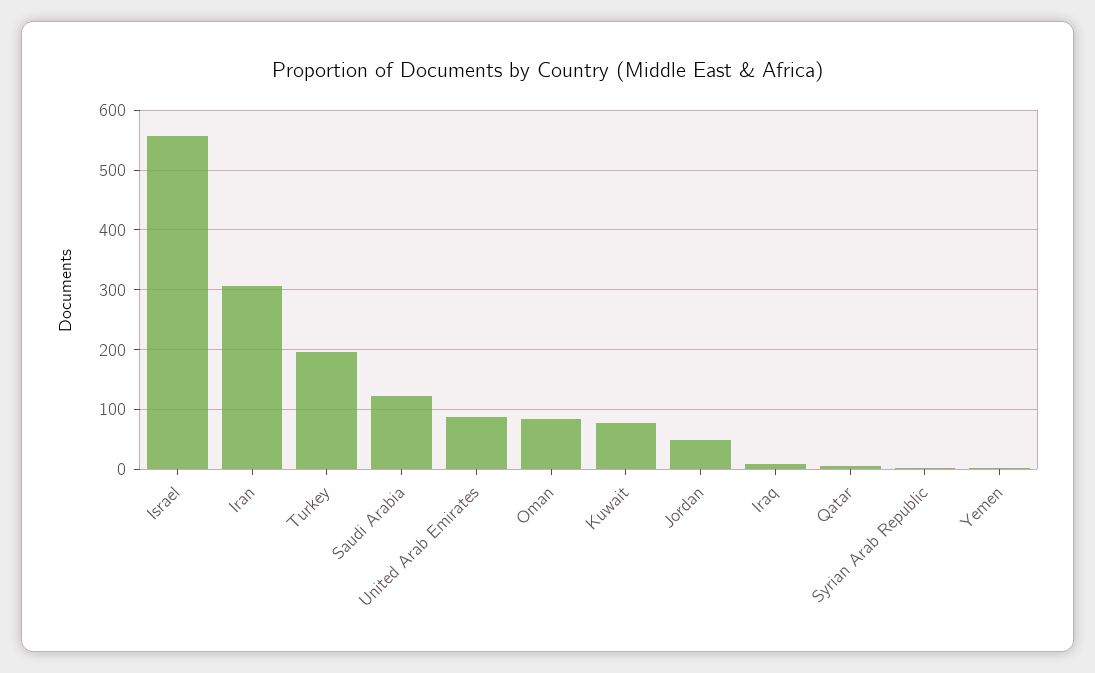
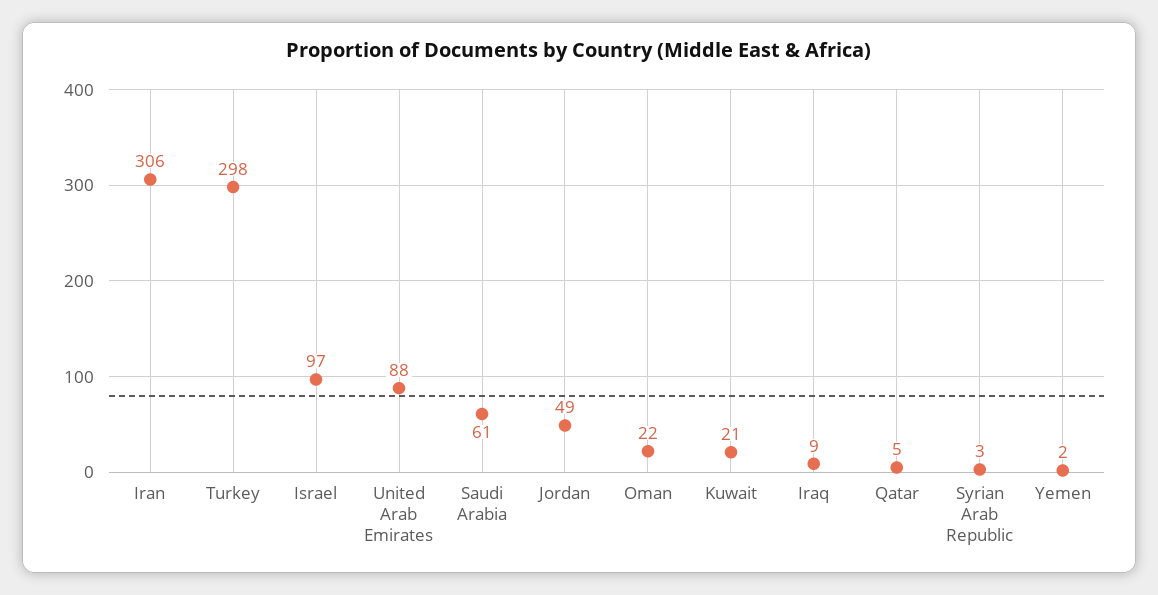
  {
-   "Israel": 560,
+   "Israel": 97,
    "Iran": 306,
-   "Turkey": 200,
+   "Turkey": 298,
-   "Saudi Arabia": 120,
+   "Saudi Arabia": 61,
    "United Arab Emirates": 88,
-   "Oman": 80,
+   "Oman": 22,
-   "Kuwait": 80,
+   "Kuwait": 21,
    "Jordan": 49,
    "Iraq": 9,
    "Qatar": 5,
    "Syrian Arab Republic": 3,
    "Yemen": 2
  }

